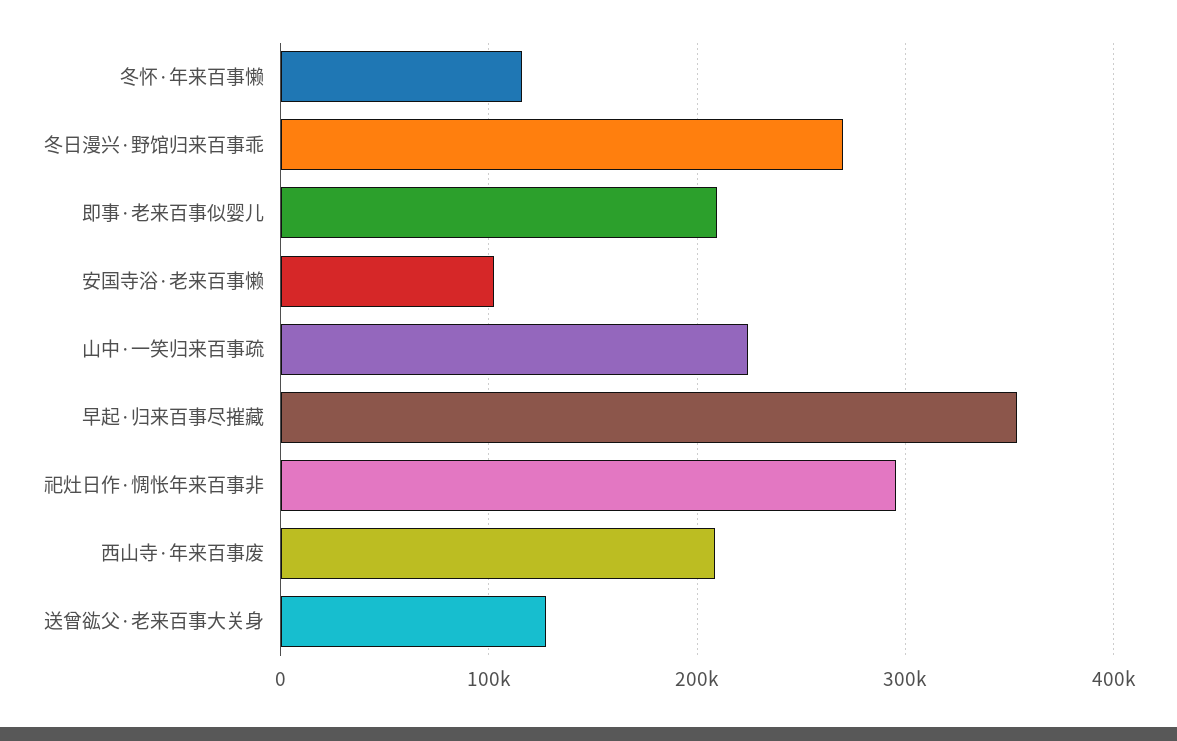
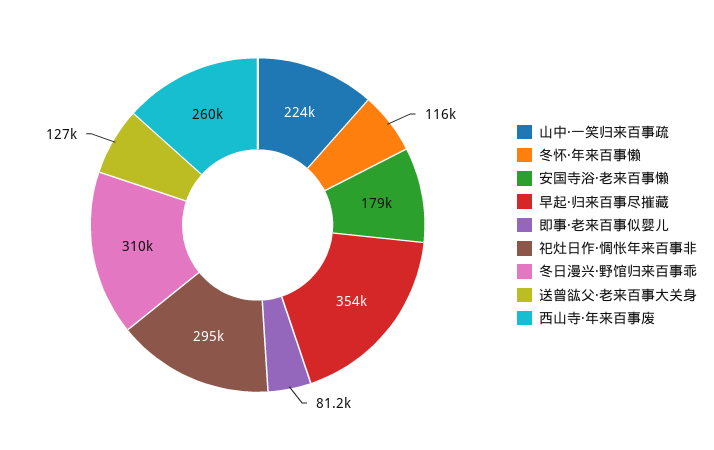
  {
    "冬怀·年来百事懒": 116000,
-   "冬日漫兴·野馆归来百事乖": 270000,
+   "冬日漫兴·野馆归来百事乖": 310000,
-   "即事·老来百事似婴儿": 210000,
+   "即事·老来百事似婴儿": 81200,
-   "安国寺浴·老来百事懒": 100000,
+   "安国寺浴·老来百事懒": 179000,
    "山中·一笑归来百事疏": 224000,
    "早起·归来百事尽摧藏": 354000,
    "祀灶日作·惆怅年来百事非": 295000,
-   "西山寺·年来百事废": 210000,
+   "西山寺·年来百事废": 260000,
    "送曾谹父·老来百事大关身": 127000
  }

